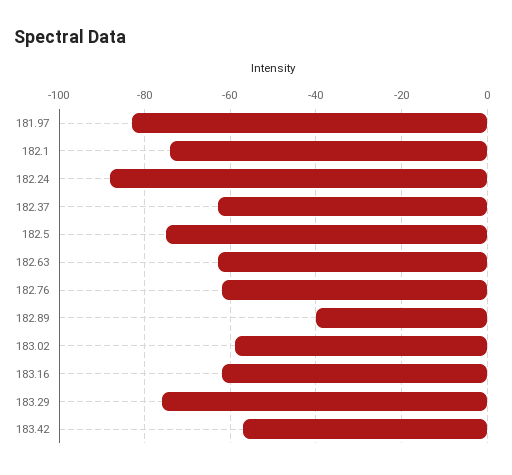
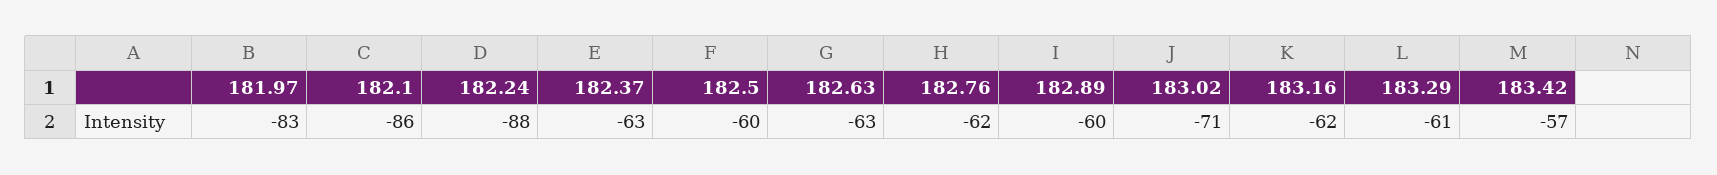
  {
    "181.97": -83,
-   "182.1": -75,
+   "182.1": -86,
    "182.24": -88,
    "182.37": -63,
-   "182.5": -75,
+   "182.5": -60,
    "182.63": -63,
    "182.76": -62,
-   "182.89": -40,
+   "182.89": -60,
-   "183.02": -60,
+   "183.02": -71,
    "183.16": -62,
-   "183.29": -75,
+   "183.29": -61,
    "183.42": -57
  }

